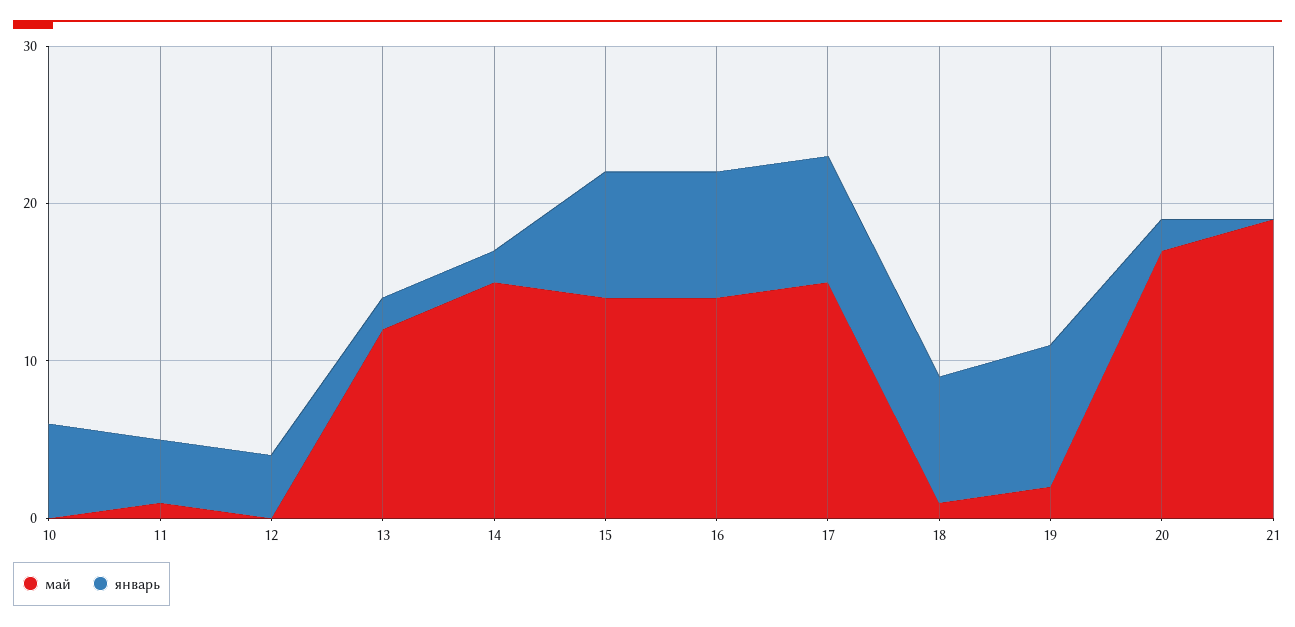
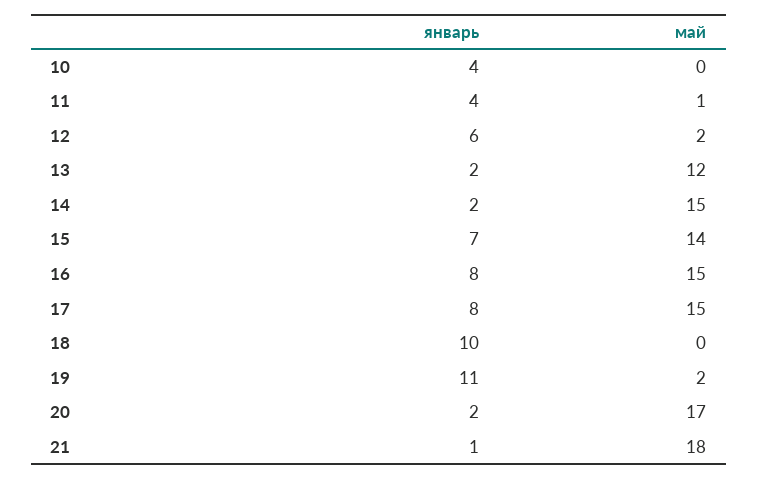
  {
    "май": {
      "10": 0,
      "11": 1,
-     "12": 0,
+     "12": 2,
      "13": 12,
      "14": 15,
      "15": 14,
-     "16": 14,
+     "16": 15,
      "17": 15,
-     "18": 1,
+     "18": 0,
      "19": 2,
      "20": 17,
-     "21": 19
+     "21": 18
    },
    "январь": {
-     "10": 6,
+     "10": 4,
      "11": 4,
-     "12": 4,
+     "12": 6,
      "13": 2,
      "14": 2,
-     "15": 8,
+     "15": 7,
      "16": 8,
      "17": 8,
-     "18": 8,
+     "18": 10,
-     "19": 9,
+     "19": 11,
      "20": 2,
-     "21": 0
+     "21": 1
    }
  }

